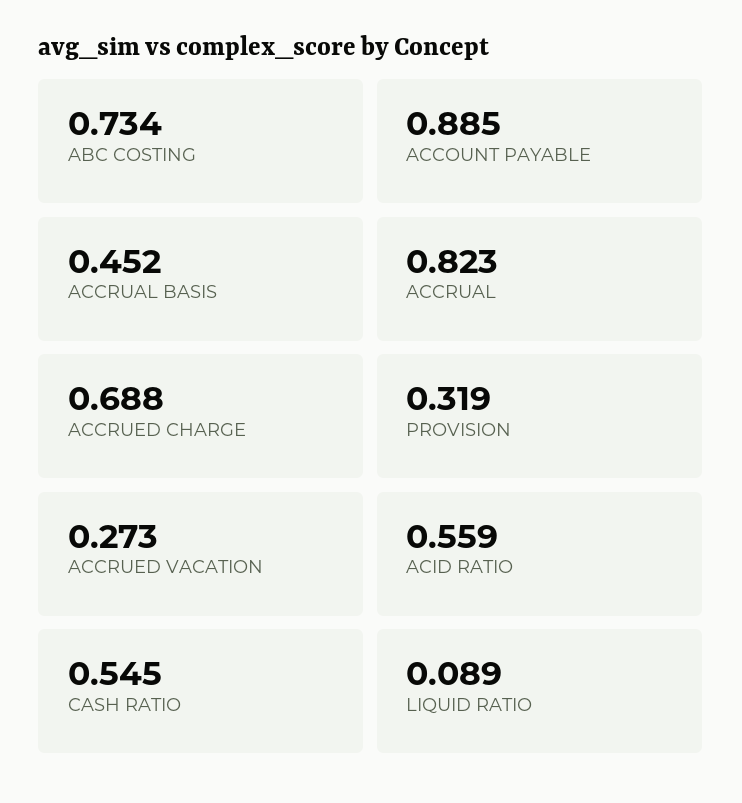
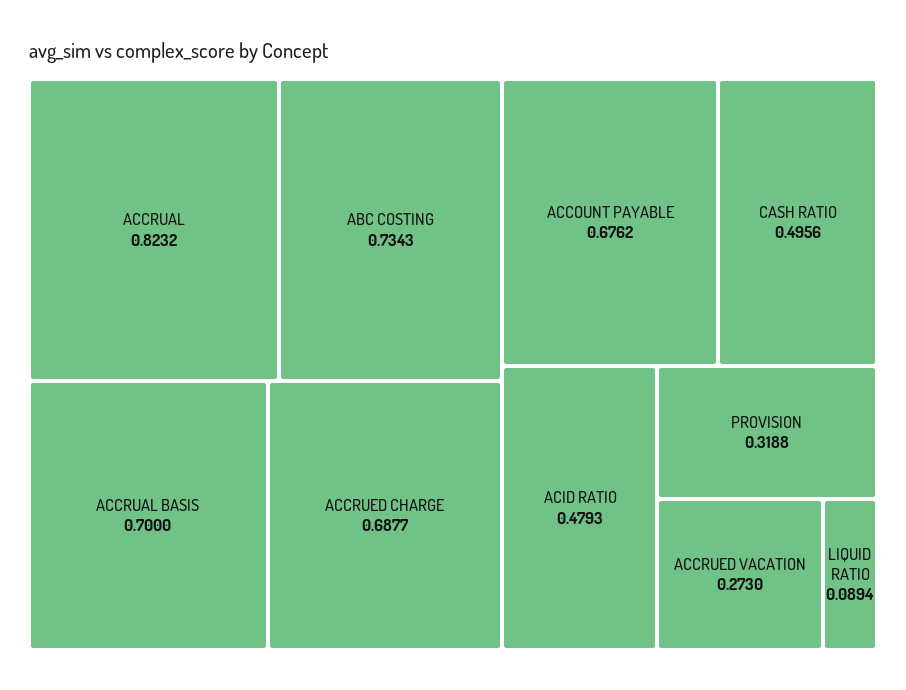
  {
    "ABC COSTING": 0.7343,
-   "ACCOUNT PAYABLE": 0.885,
+   "ACCOUNT PAYABLE": 0.6762,
-   "ACCRUAL BASIS": 0.452,
+   "ACCRUAL BASIS": 0.7,
    "ACCRUAL": 0.8232,
    "ACCRUED CHARGE": 0.6877,
    "PROVISION": 0.3188,
    "ACCRUED VACATION": 0.273,
-   "ACID RATIO": 0.559,
+   "ACID RATIO": 0.4793,
-   "CASH RATIO": 0.545,
+   "CASH RATIO": 0.4956,
    "LIQUID RATIO": 0.0894
  }

